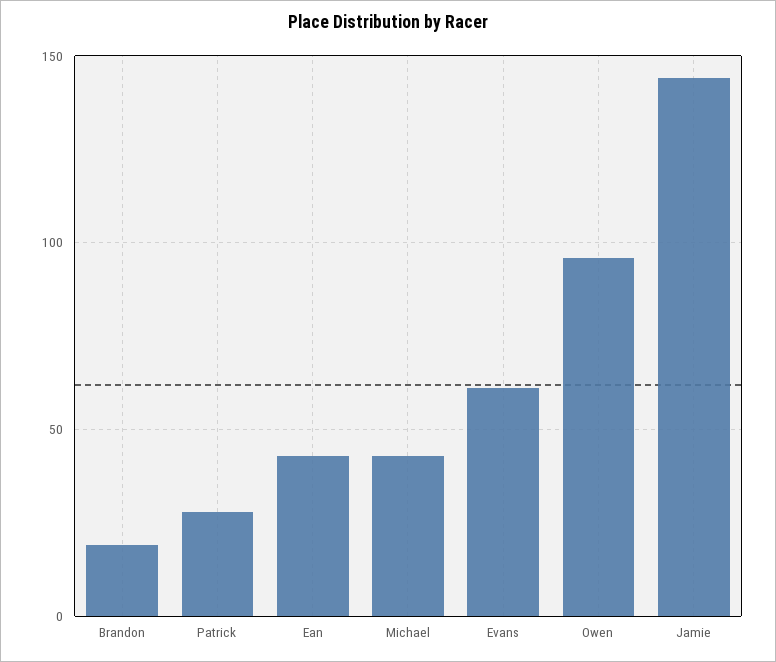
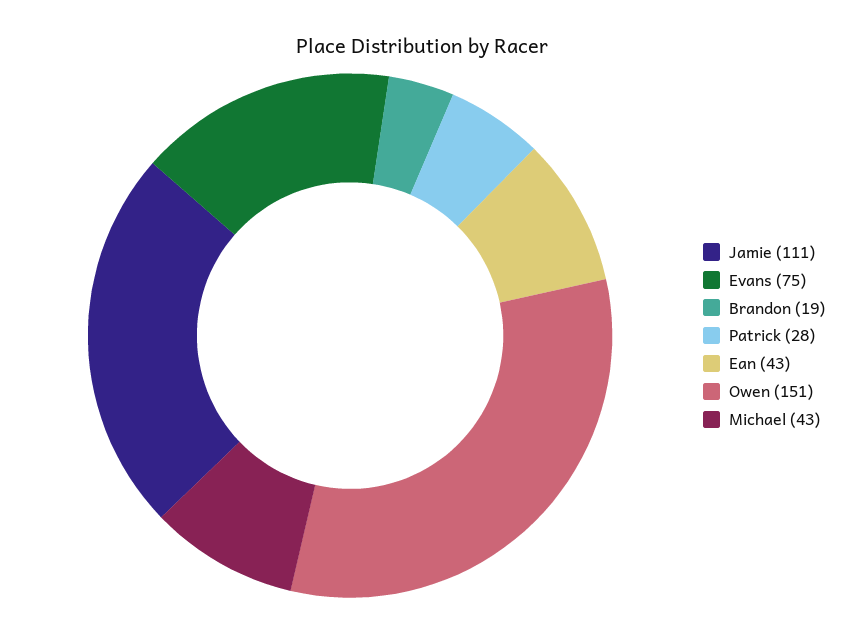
  {
    "Brandon": 19,
    "Patrick": 28,
    "Ean": 43,
    "Michael": 43,
-   "Evans": 60,
+   "Evans": 75,
-   "Owen": 95,
+   "Owen": 151,
-   "Jamie": 145
+   "Jamie": 111
  }

